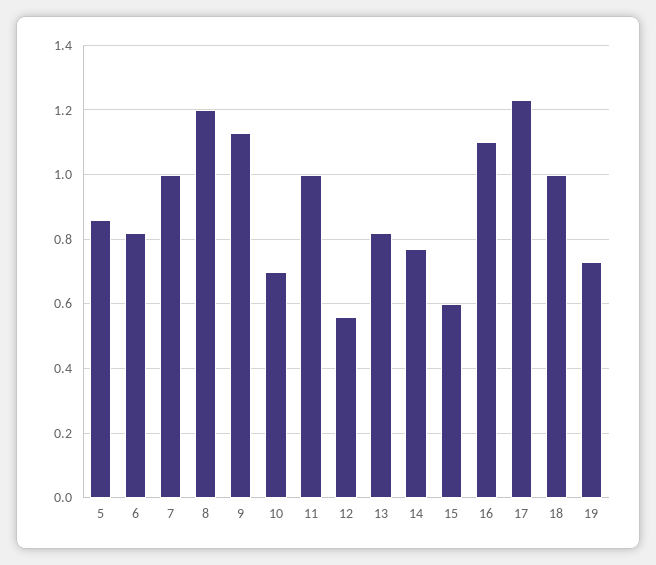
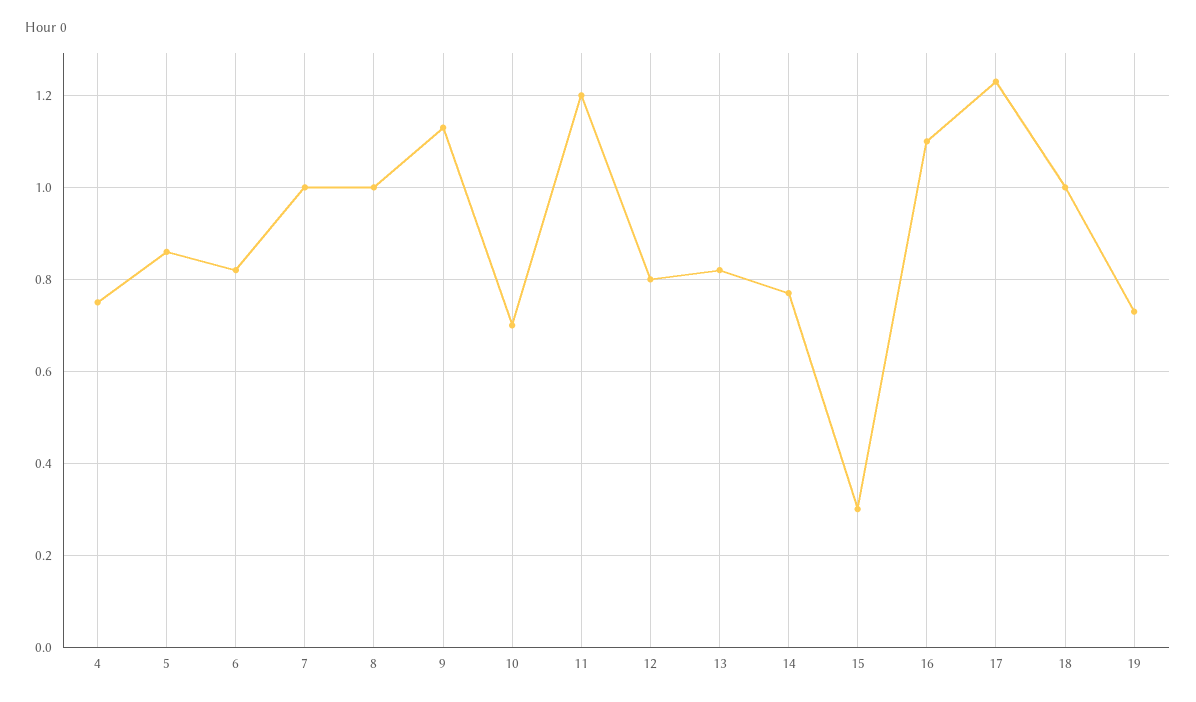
  {
    "5": 0.85,
    "6": 0.8,
    "7": 1,
-   "8": 1.2,
+   "8": 1,
    "9": 1.15,
    "10": 0.7,
-   "11": 1,
+   "11": 1.2,
-   "12": 0.55,
+   "12": 0.8,
    "13": 0.8,
    "14": 0.75,
-   "15": 0.6,
+   "15": 0.3,
    "16": 1.1,
    "17": 1.25,
    "18": 1,
-   "19": 0.75
+   "19": 0.75,
+   "4": 0.75
  }

